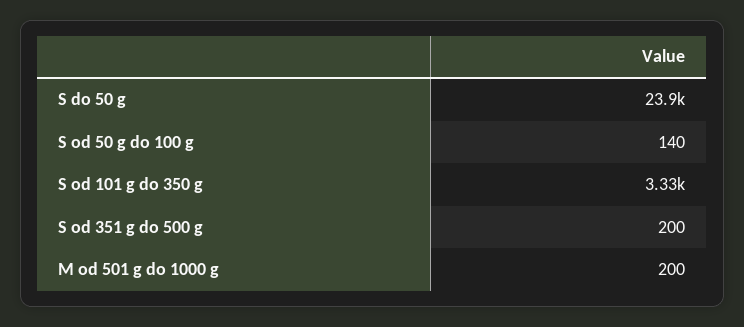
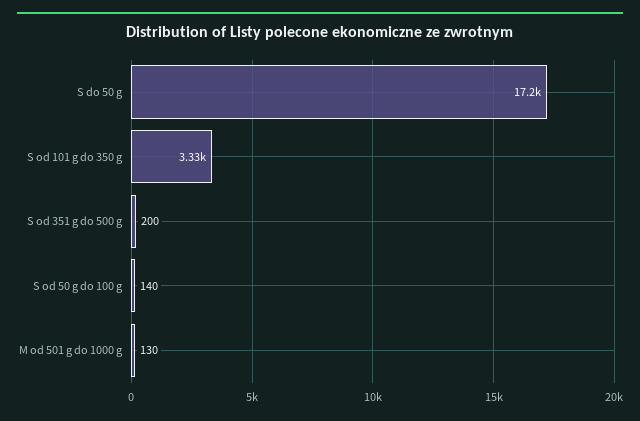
  {
-   "S do 50 g": 23900,
+   "S do 50 g": 17200,
    "S od 50 g do 100 g": 140,
    "S od 101 g do 350 g": 3330,
    "S od 351 g do 500 g": 200,
-   "M od 501 g do 1000 g": 200
+   "M od 501 g do 1000 g": 130
  }

